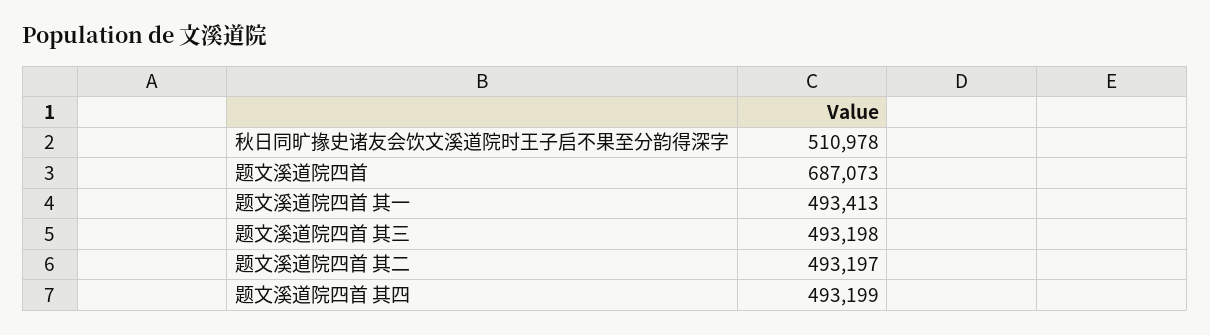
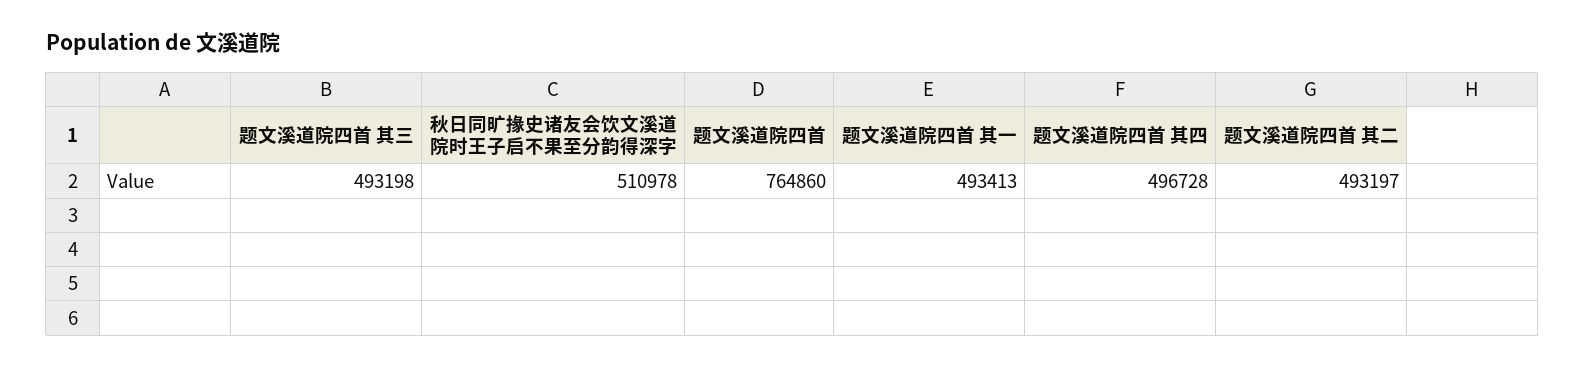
  {
    "秋日同旷掾史诸友会饮文溪道院时王子启不果至分韵得深字": 510978,
-   "题文溪道院四首": 687073,
+   "题文溪道院四首": 764860,
    "题文溪道院四首 其一": 493413,
    "题文溪道院四首 其三": 493198,
    "题文溪道院四首 其二": 493197,
-   "题文溪道院四首 其四": 493199
+   "题文溪道院四首 其四": 496728
  }

